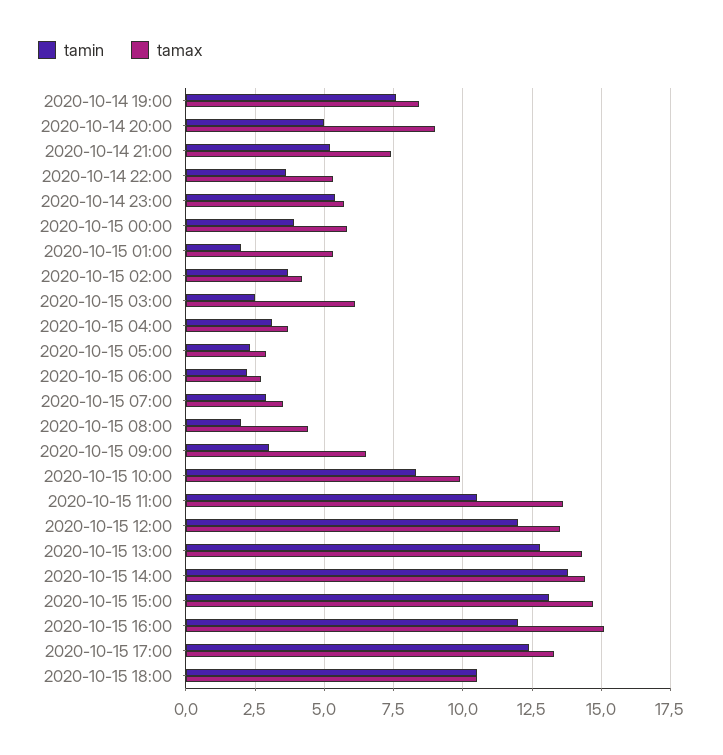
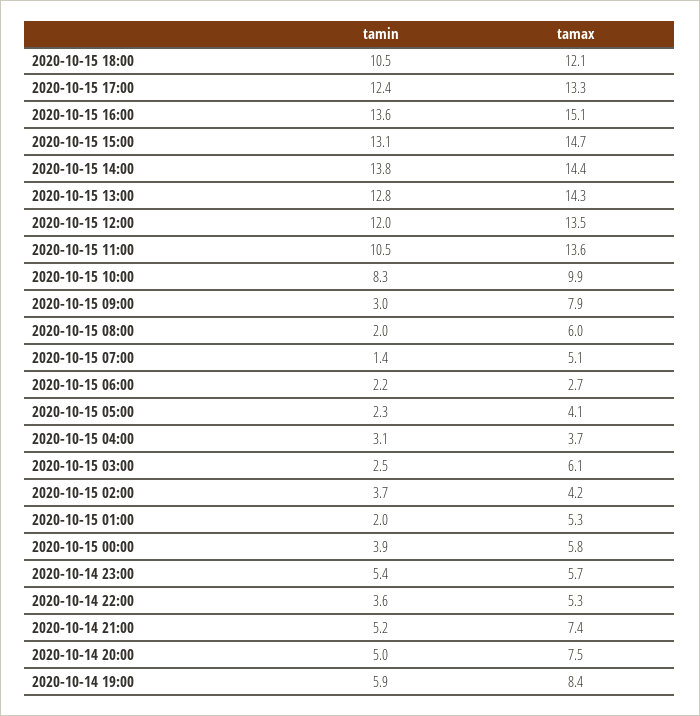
  {
    "tamin": {
-     "2020-10-14 19:00": 7.5,
+     "2020-10-14 19:00": 5.9,
      "2020-10-14 20:00": 5,
      "2020-10-14 21:00": 5.2,
      "2020-10-14 22:00": 3.6,
      "2020-10-14 23:00": 5.4,
      "2020-10-15 00:00": 3.9,
      "2020-10-15 01:00": 2,
      "2020-10-15 02:00": 3.7,
      "2020-10-15 03:00": 2.5,
      "2020-10-15 04:00": 3.1,
      "2020-10-15 05:00": 2.3,
      "2020-10-15 06:00": 2.2,
-     "2020-10-15 07:00": 3,
+     "2020-10-15 07:00": 1.4,
      "2020-10-15 08:00": 2,
      "2020-10-15 09:00": 3,
      "2020-10-15 10:00": 8.3,
      "2020-10-15 11:00": 10.5,
      "2020-10-15 12:00": 12,
      "2020-10-15 13:00": 12.8,
      "2020-10-15 14:00": 13.8,
      "2020-10-15 15:00": 13.1,
-     "2020-10-15 16:00": 12,
+     "2020-10-15 16:00": 13.6,
      "2020-10-15 17:00": 12.4,
      "2020-10-15 18:00": 10.5
    },
    "tamax": {
      "2020-10-14 19:00": 8.4,
-     "2020-10-14 20:00": 9,
+     "2020-10-14 20:00": 7.5,
      "2020-10-14 21:00": 7.4,
      "2020-10-14 22:00": 5.3,
      "2020-10-14 23:00": 5.7,
      "2020-10-15 00:00": 5.8,
      "2020-10-15 01:00": 5.3,
      "2020-10-15 02:00": 4.2,
      "2020-10-15 03:00": 6.1,
      "2020-10-15 04:00": 3.7,
-     "2020-10-15 05:00": 3,
+     "2020-10-15 05:00": 4.1,
      "2020-10-15 06:00": 2.7,
-     "2020-10-15 07:00": 3.5,
+     "2020-10-15 07:00": 5.1,
-     "2020-10-15 08:00": 4.5,
+     "2020-10-15 08:00": 6,
-     "2020-10-15 09:00": 6.5,
+     "2020-10-15 09:00": 7.9,
      "2020-10-15 10:00": 9.9,
      "2020-10-15 11:00": 13.6,
      "2020-10-15 12:00": 13.5,
      "2020-10-15 13:00": 14.3,
      "2020-10-15 14:00": 14.4,
      "2020-10-15 15:00": 14.7,
      "2020-10-15 16:00": 15.1,
      "2020-10-15 17:00": 13.3,
-     "2020-10-15 18:00": 10.5
+     "2020-10-15 18:00": 12.1
    }
  }

